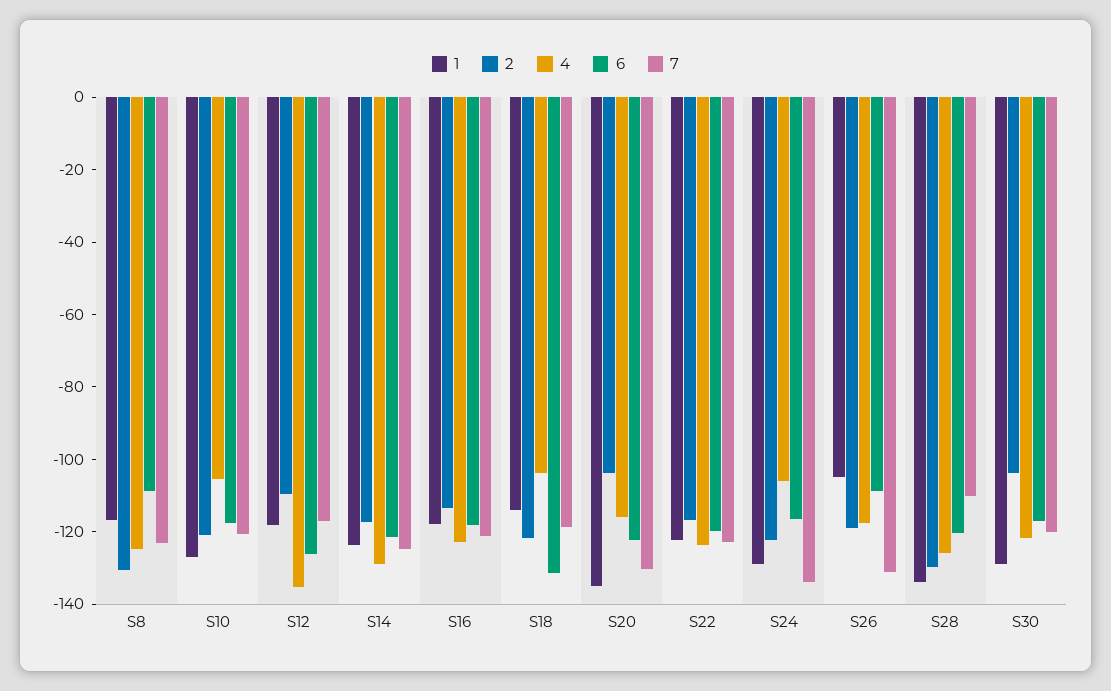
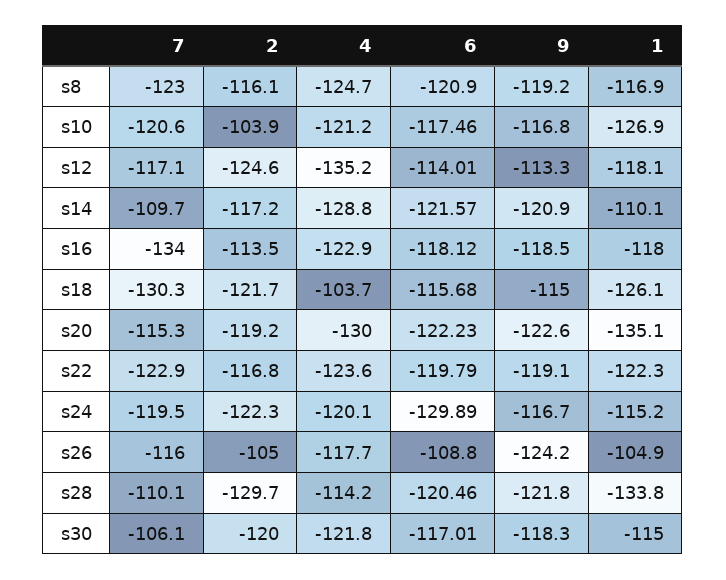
  {
    "1": {
      "S8": -116.9,
      "S10": -126.9,
      "S12": -118.1,
-     "S14": -125,
+     "S14": -110.1,
      "S16": -118,
-     "S18": -115,
+     "S18": -126.1,
      "S20": -135.1,
      "S22": -122.3,
-     "S24": -130,
+     "S24": -115.2,
      "S26": -104.9,
      "S28": -133.8,
-     "S30": -130
+     "S30": -115
    },
    "2": {
-     "S8": -130,
+     "S8": -116.1,
-     "S10": -120,
+     "S10": -103.9,
-     "S12": -110,
+     "S12": -124.6,
      "S14": -117.2,
      "S16": -113.5,
      "S18": -121.7,
-     "S20": -105,
+     "S20": -119.2,
      "S22": -116.8,
      "S24": -122.3,
-     "S26": -120,
+     "S26": -105,
      "S28": -129.7,
-     "S30": -105
+     "S30": -120
    },
    "4": {
      "S8": -124.7,
-     "S10": -105,
+     "S10": -121.2,
      "S12": -135.2,
      "S14": -128.8,
      "S16": -122.9,
      "S18": -103.7,
-     "S20": -115,
+     "S20": -130,
      "S22": -123.6,
-     "S24": -105,
+     "S24": -120.1,
      "S26": -117.7,
-     "S28": -125,
+     "S28": -114.2,
      "S30": -121.8
    },
    "6": {
-     "S8": -110,
+     "S8": -120.9,
      "S10": -117.46,
-     "S12": -125,
+     "S12": -114.01,
      "S14": -121.57,
      "S16": -118.12,
-     "S18": -130,
+     "S18": -115.68,
      "S20": -122.23,
      "S22": -119.79,
-     "S24": -115,
+     "S24": -129.89,
      "S26": -108.8,
      "S28": -120.46,
      "S30": -117.01
    },
    "7": {
      "S8": -123,
      "S10": -120.6,
      "S12": -117.1,
-     "S14": -125,
+     "S14": -109.7,
-     "S16": -120,
+     "S16": -134,
-     "S18": -120,
+     "S18": -130.3,
-     "S20": -130,
+     "S20": -115.3,
      "S22": -122.9,
-     "S24": -135,
+     "S24": -119.5,
-     "S26": -130,
+     "S26": -116,
      "S28": -110.1,
-     "S30": -120
+     "S30": -106.1
-   }
+   },
+   "9": {
+     "S8": -119.2,
+     "S10": -116.8,
+     "S12": -113.3,
+     "S14": -120.9,
+     "S16": -118.5,
+     "S18": -115,
+     "S20": -122.6,
+     "S22": -119.1,
+     "S24": -116.7,
+     "S26": -124.2,
+     "S28": -121.8,
+     "S30": -118.3
+   }
  }

